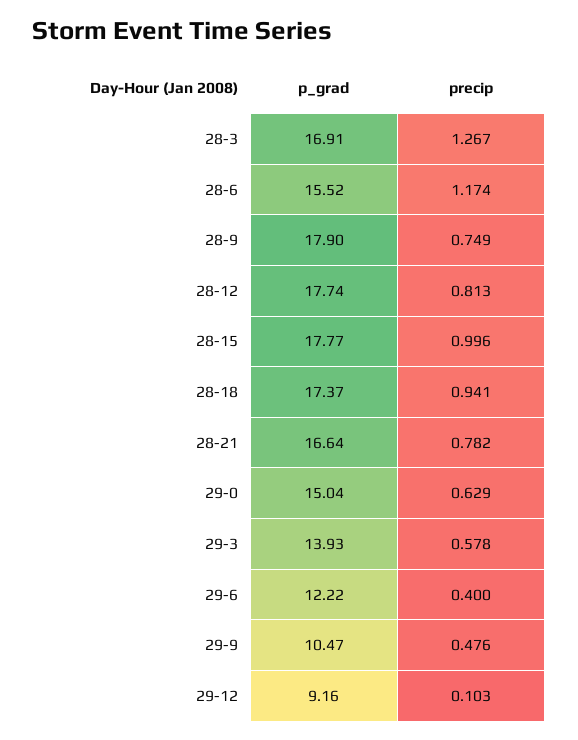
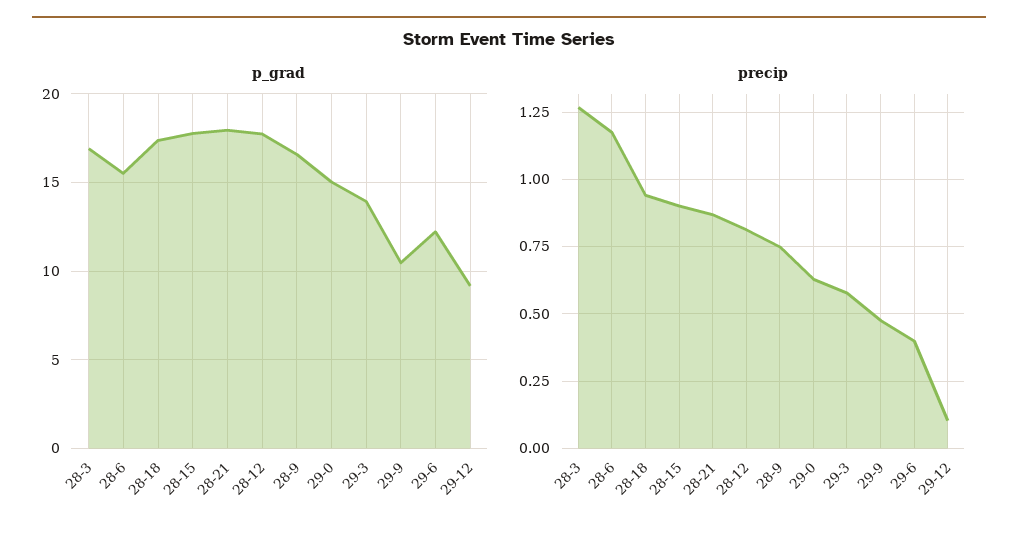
  {
    "p_grad": {
      "28-3": 16.91,
      "28-6": 15.52,
-     "28-9": 17.9,
+     "28-9": 16.5,
      "28-12": 17.74,
      "28-15": 17.77,
      "28-18": 17.37,
-     "28-21": 16.64,
+     "28-21": 18,
      "29-0": 15.04,
      "29-3": 13.93,
      "29-6": 12.22,
      "29-9": 10.47,
      "29-12": 9.16
    },
    "precip": {
      "28-3": 1.267,
      "28-6": 1.174,
      "28-9": 0.749,
      "28-12": 0.813,
-     "28-15": 0.996,
+     "28-15": 0.9,
      "28-18": 0.941,
-     "28-21": 0.782,
+     "28-21": 0.875,
      "29-0": 0.629,
      "29-3": 0.578,
      "29-6": 0.4,
      "29-9": 0.476,
      "29-12": 0.103
    }
  }

